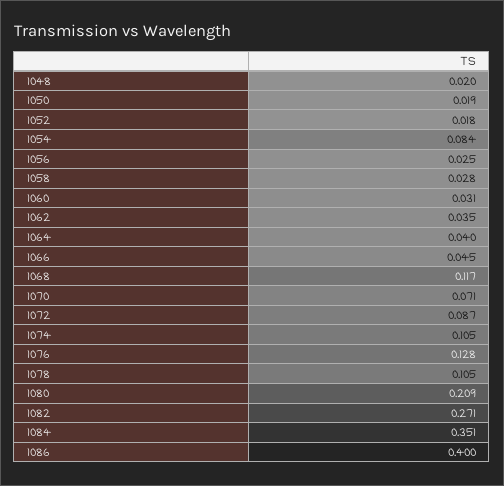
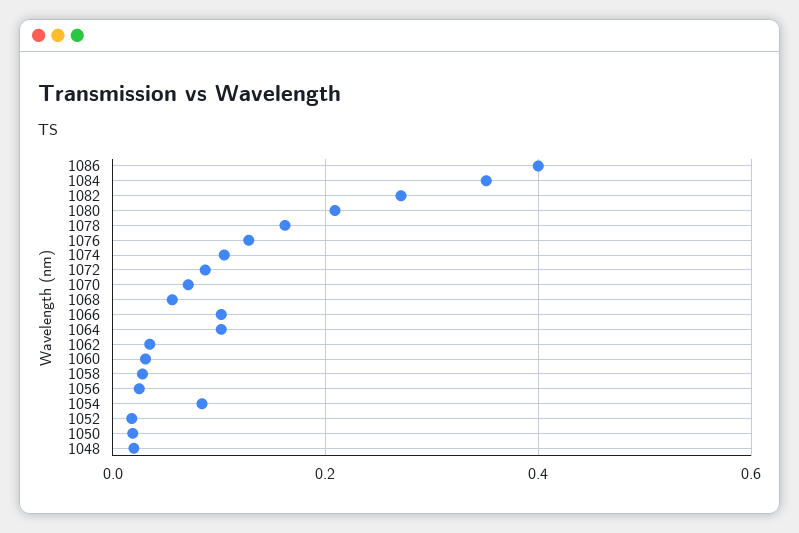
  {
    "1048": 0.02,
    "1050": 0.019,
    "1052": 0.018,
    "1054": 0.084,
    "1056": 0.025,
    "1058": 0.028,
    "1060": 0.031,
    "1062": 0.035,
-   "1064": 0.04,
+   "1064": 0.1,
-   "1066": 0.045,
+   "1066": 0.1,
-   "1068": 0.117,
+   "1068": 0.06,
    "1070": 0.071,
    "1072": 0.087,
    "1074": 0.105,
    "1076": 0.128,
-   "1078": 0.105,
+   "1078": 0.16,
    "1080": 0.209,
    "1082": 0.271,
    "1084": 0.351,
    "1086": 0.4
  }

